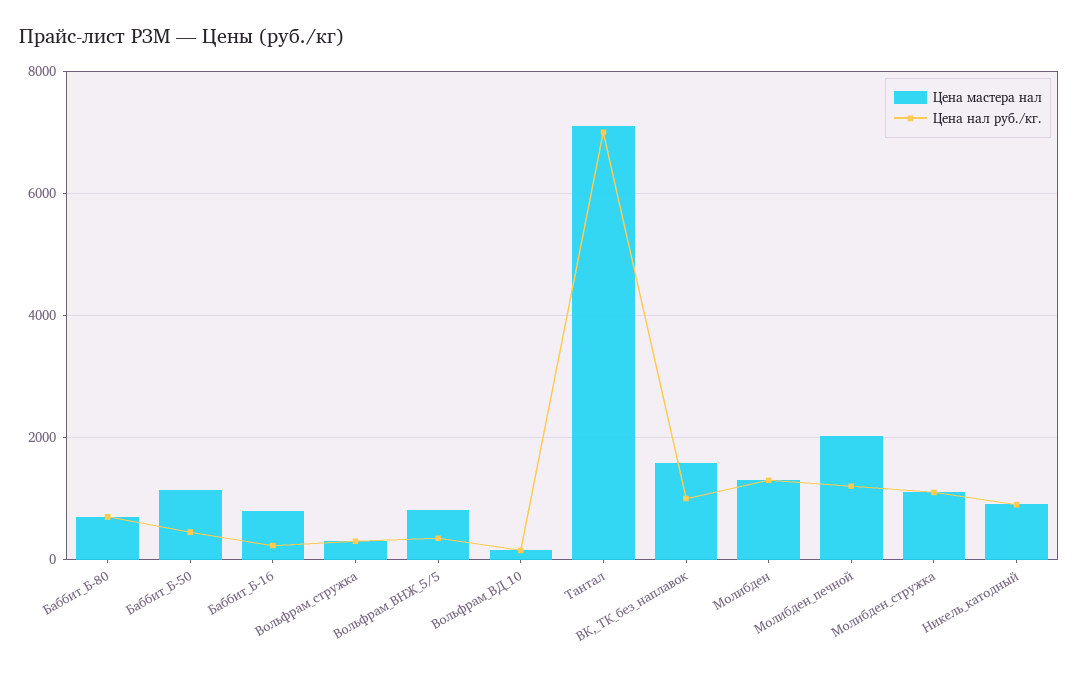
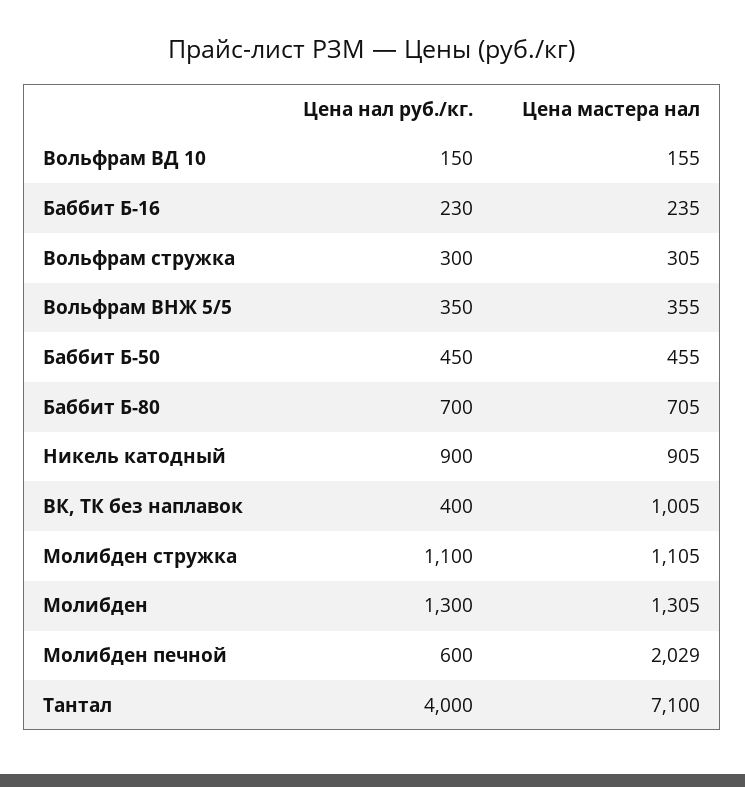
  {
    "Цена мастера нал": {
      "Баббит_Б-80": 705,
-     "Баббит_Б-50": 1200,
+     "Баббит_Б-50": 455,
-     "Баббит_Б-16": 800,
+     "Баббит_Б-16": 235,
      "Вольфрам_стружка": 305,
-     "Вольфрам_ВНЖ_5/5": 800,
+     "Вольфрам_ВНЖ_5/5": 355,
      "Вольфрам_ВД_10": 155,
      "Тантал": 7100,
-     "ВК,_ТК_без_наплавок": 1600,
+     "ВК,_ТК_без_наплавок": 1005,
      "Молибден": 1305,
      "Молибден_печной": 2029,
      "Молибден_стружка": 1105,
      "Никель_катодный": 905
    },
    "Цена нал руб./кг.": {
      "Баббит_Б-80": 700,
      "Баббит_Б-50": 450,
      "Баббит_Б-16": 230,
      "Вольфрам_стружка": 300,
      "Вольфрам_ВНЖ_5/5": 350,
      "Вольфрам_ВД_10": 150,
-     "Тантал": 7000,
+     "Тантал": 4000,
-     "ВК,_ТК_без_наплавок": 1000,
+     "ВК,_ТК_без_наплавок": 400,
      "Молибден": 1300,
-     "Молибден_печной": 1200,
+     "Молибден_печной": 600,
      "Молибден_стружка": 1100,
      "Никель_катодный": 900
    }
  }

